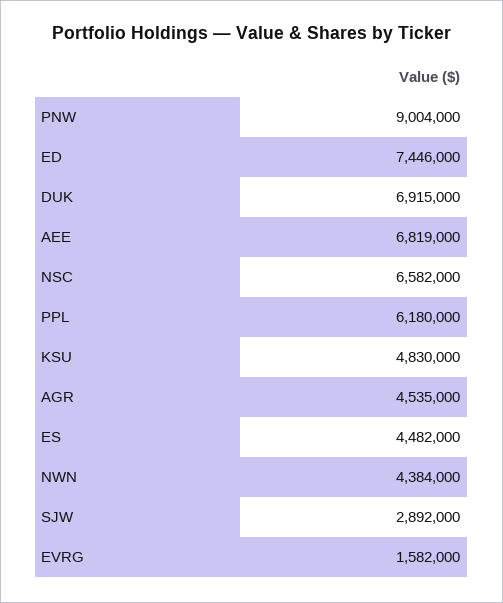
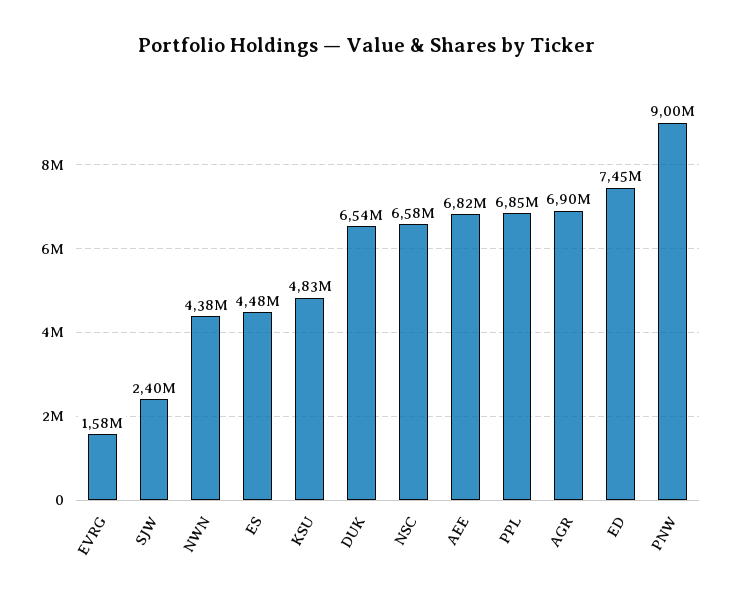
  {
    "PNW": 9004000,
    "ED": 7446000,
-   "DUK": 6915000,
+   "DUK": 6540000,
    "AEE": 6819000,
    "NSC": 6582000,
-   "PPL": 6180000,
+   "PPL": 6850000,
    "KSU": 4830000,
-   "AGR": 4535000,
+   "AGR": 6900000,
    "ES": 4482000,
    "NWN": 4384000,
-   "SJW": 2892000,
+   "SJW": 2400000,
    "EVRG": 1582000
  }

